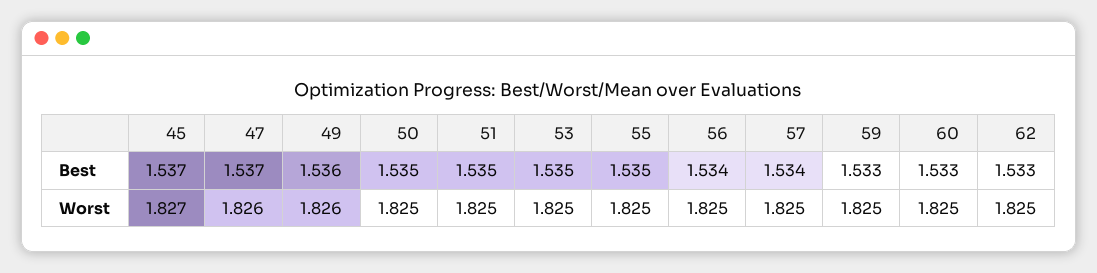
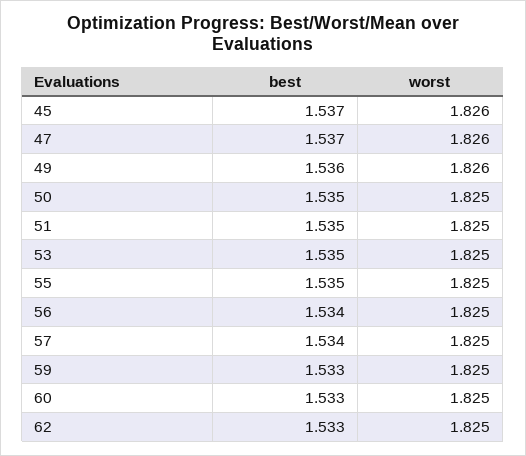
  {
    "45": {
      "Best": 1.537,
-     "Worst": 1.827
+     "Worst": 1.826
    },
    "47": {
      "Best": 1.537,
      "Worst": 1.826
    },
    "49": {
      "Best": 1.536,
      "Worst": 1.826
    },
    "50": {
      "Best": 1.535,
      "Worst": 1.825
    },
    "51": {
      "Best": 1.535,
      "Worst": 1.825
    },
    "53": {
      "Best": 1.535,
      "Worst": 1.825
    },
    "55": {
      "Best": 1.535,
      "Worst": 1.825
    },
    "56": {
      "Best": 1.534,
      "Worst": 1.825
    },
    "57": {
      "Best": 1.534,
      "Worst": 1.825
    },
    "59": {
      "Best": 1.533,
      "Worst": 1.825
    },
    "60": {
      "Best": 1.533,
      "Worst": 1.825
    },
    "62": {
      "Best": 1.533,
      "Worst": 1.825
    }
  }

